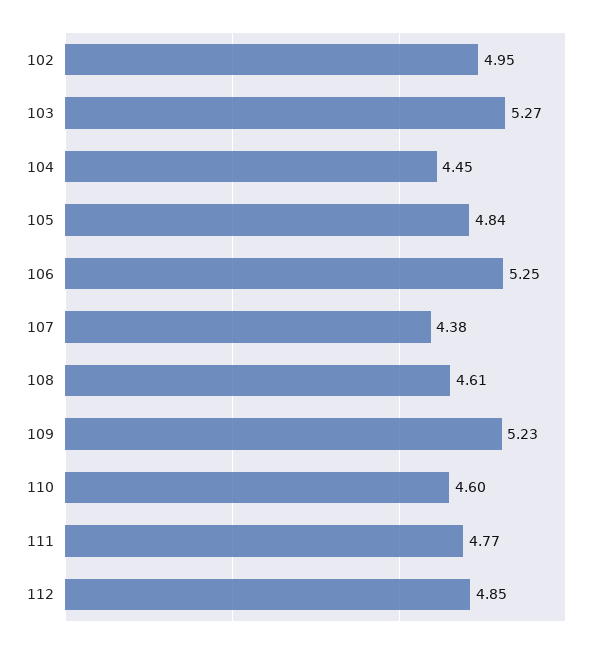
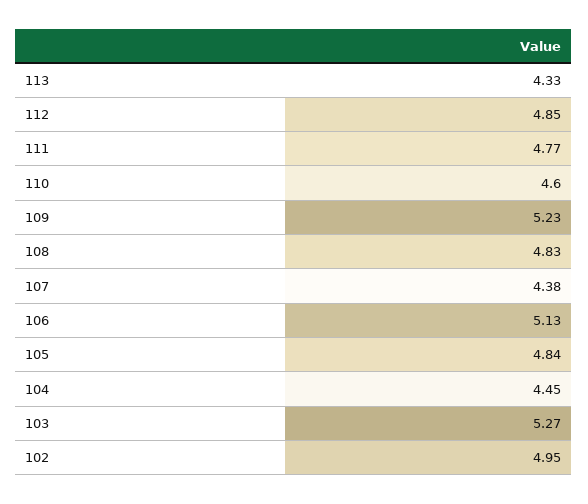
  {
    "102": 4.95,
    "103": 5.27,
    "104": 4.45,
    "105": 4.84,
-   "106": 5.25,
+   "106": 5.13,
    "107": 4.38,
-   "108": 4.61,
+   "108": 4.83,
    "109": 5.23,
    "110": 4.6,
    "111": 4.77,
-   "112": 4.85
+   "112": 4.85,
+   "113": 4.33
  }

